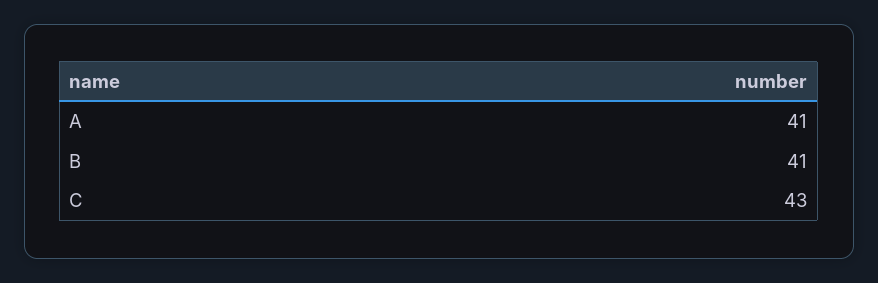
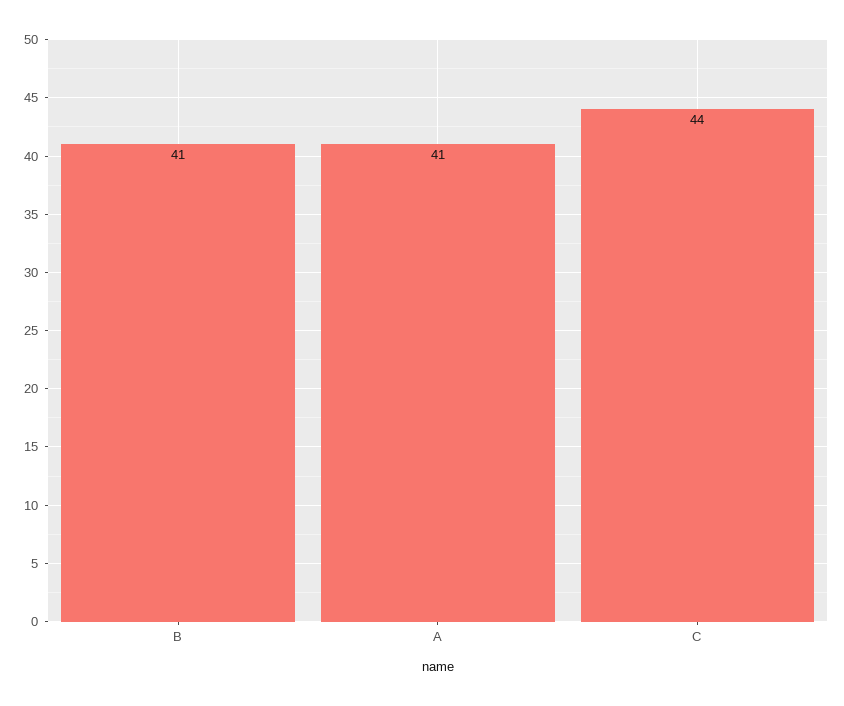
  {
    "A": 41,
    "B": 41,
-   "C": 43
+   "C": 44
  }

